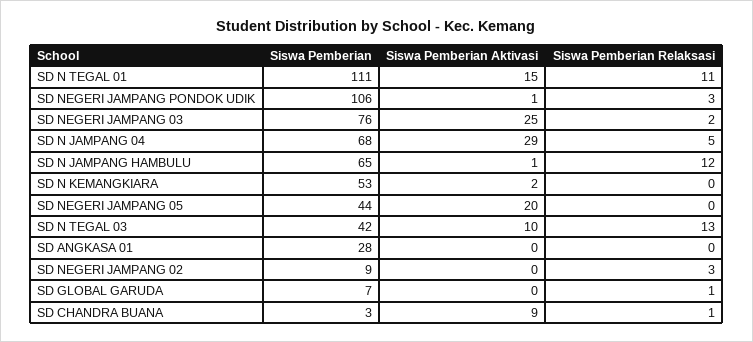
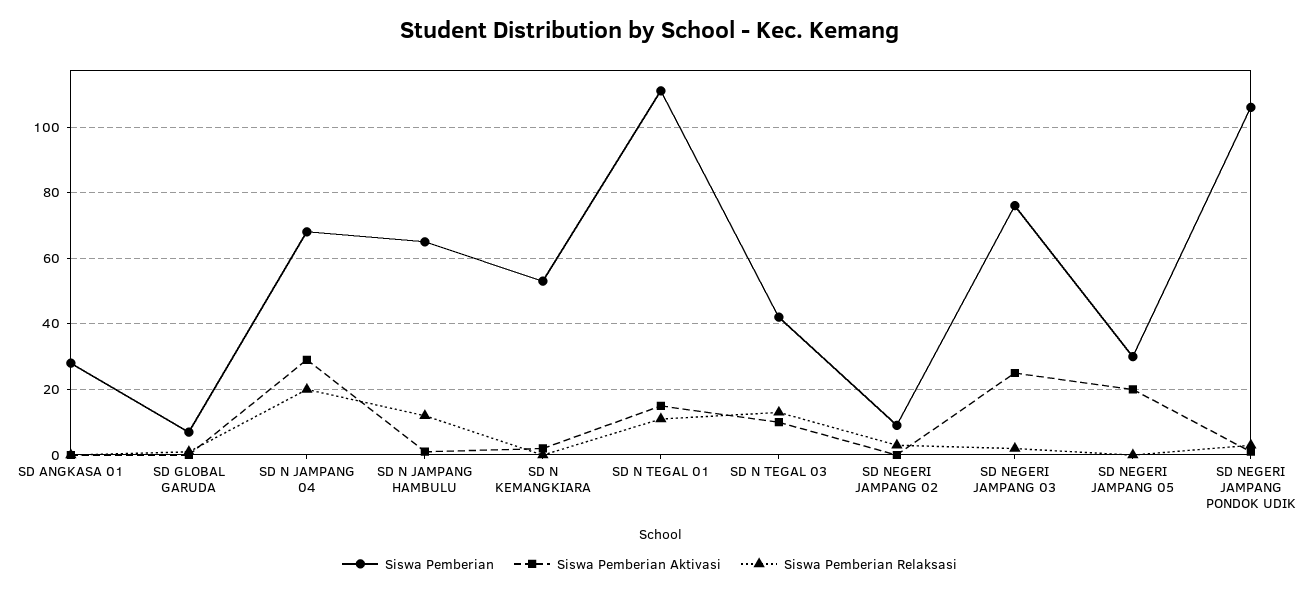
  {
    "Siswa Pemberian": {
      "SD N TEGAL 01": 111,
      "SD NEGERI JAMPANG PONDOK UDIK": 106,
      "SD NEGERI JAMPANG 03": 76,
      "SD N JAMPANG 04": 68,
      "SD N JAMPANG HAMBULU": 65,
      "SD N KEMANGKIARA": 53,
-     "SD NEGERI JAMPANG 05": 44,
+     "SD NEGERI JAMPANG 05": 30,
      "SD N TEGAL 03": 42,
      "SD ANGKASA 01": 28,
      "SD NEGERI JAMPANG 02": 9,
-     "SD GLOBAL GARUDA": 7,
+     "SD GLOBAL GARUDA": 7
-     "SD CHANDRA BUANA": 3
    },
    "Siswa Pemberian Aktivasi": {
      "SD N TEGAL 01": 15,
      "SD NEGERI JAMPANG PONDOK UDIK": 1,
      "SD NEGERI JAMPANG 03": 25,
      "SD N JAMPANG 04": 29,
      "SD N JAMPANG HAMBULU": 1,
      "SD N KEMANGKIARA": 2,
      "SD NEGERI JAMPANG 05": 20,
      "SD N TEGAL 03": 10,
      "SD ANGKASA 01": 0,
      "SD NEGERI JAMPANG 02": 0,
-     "SD GLOBAL GARUDA": 0,
+     "SD GLOBAL GARUDA": 0
-     "SD CHANDRA BUANA": 9
    },
    "Siswa Pemberian Relaksasi": {
      "SD N TEGAL 01": 11,
      "SD NEGERI JAMPANG PONDOK UDIK": 3,
      "SD NEGERI JAMPANG 03": 2,
-     "SD N JAMPANG 04": 5,
+     "SD N JAMPANG 04": 20,
      "SD N JAMPANG HAMBULU": 12,
      "SD N KEMANGKIARA": 0,
      "SD NEGERI JAMPANG 05": 0,
      "SD N TEGAL 03": 13,
      "SD ANGKASA 01": 0,
      "SD NEGERI JAMPANG 02": 3,
-     "SD GLOBAL GARUDA": 1,
+     "SD GLOBAL GARUDA": 1
-     "SD CHANDRA BUANA": 1
    }
  }

